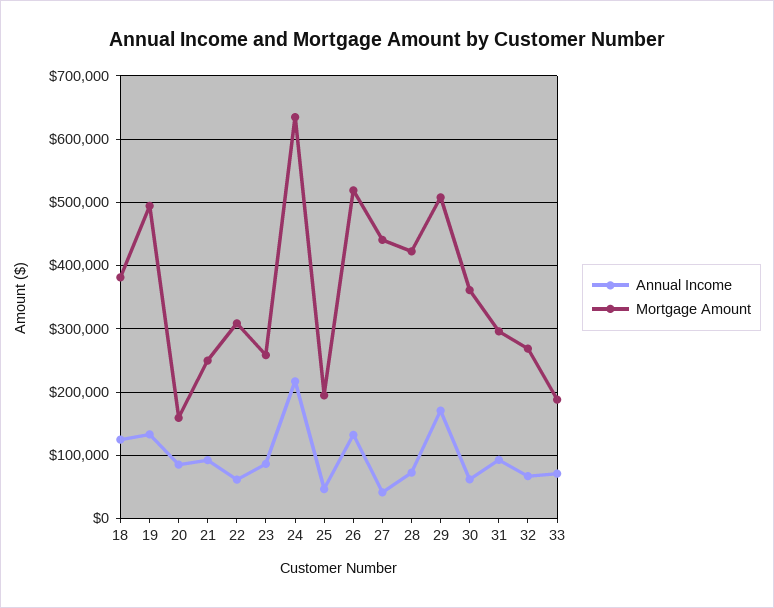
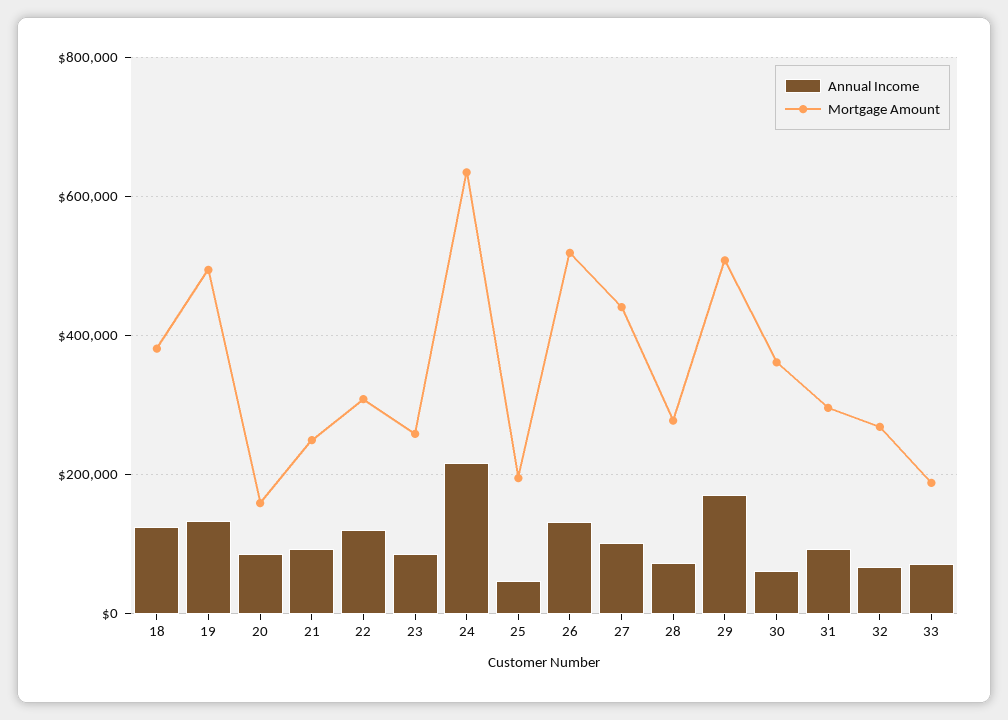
  {
    "Annual Income": {
      "18": 120000,
      "19": 130000,
      "20": 90000,
      "21": 90000,
-     "22": 60000,
+     "22": 120000,
      "23": 90000,
      "24": 220000,
      "25": 50000,
      "26": 130000,
-     "27": 40000,
+     "27": 100000,
      "28": 70000,
      "29": 170000,
      "30": 60000,
      "31": 90000,
      "32": 70000,
      "33": 70000
    },
    "Mortgage Amount": {
      "18": 380000,
      "19": 490000,
      "20": 160000,
      "21": 250000,
      "22": 310000,
      "23": 260000,
      "24": 630000,
      "25": 190000,
      "26": 520000,
      "27": 440000,
-     "28": 420000,
+     "28": 280000,
      "29": 510000,
      "30": 360000,
      "31": 300000,
      "32": 270000,
      "33": 190000
    }
  }

